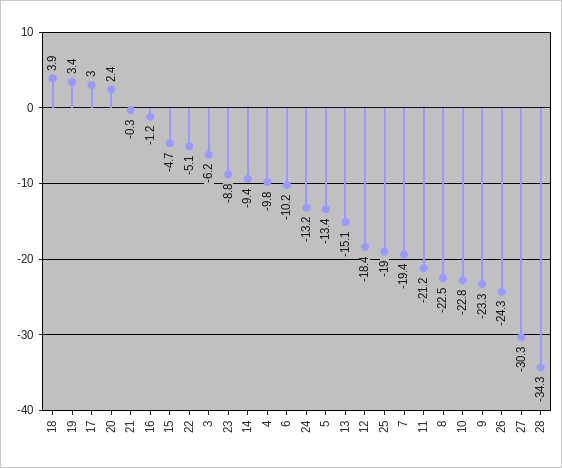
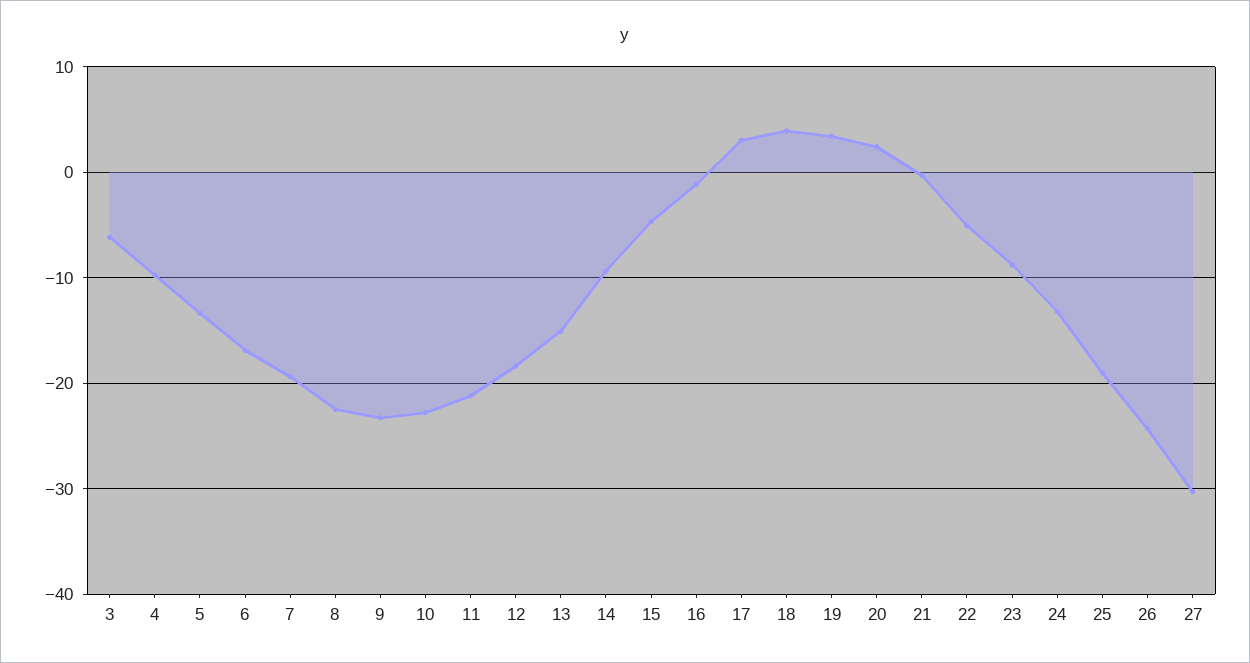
  {
    "18": 3.9,
    "19": 3.4,
    "17": 3,
    "20": 2.4,
    "21": -0.3,
    "16": -1.2,
    "15": -4.7,
    "22": -5.1,
    "3": -6.2,
    "23": -8.8,
    "14": -9.4,
    "4": -9.8,
-   "6": -10.2,
+   "6": -17,
    "24": -13.2,
    "5": -13.4,
    "13": -15.1,
    "12": -18.4,
    "25": -19,
    "7": -19.4,
    "11": -21.2,
    "8": -22.5,
    "10": -22.8,
    "9": -23.3,
    "26": -24.3,
-   "27": -30.3,
+   "27": -30.3
-   "28": -34.3
  }

